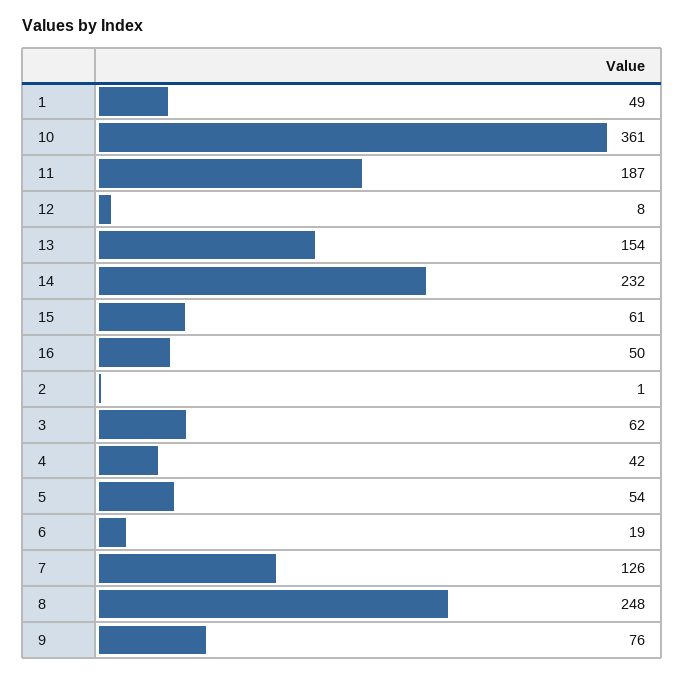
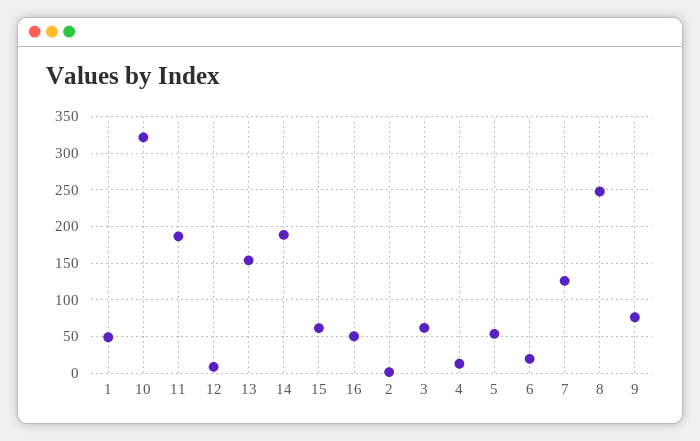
  {
    "1": 49,
-   "10": 361,
+   "10": 320,
    "11": 187,
    "12": 8,
    "13": 154,
-   "14": 232,
+   "14": 190,
    "15": 61,
    "16": 50,
    "2": 1,
    "3": 62,
-   "4": 42,
+   "4": 10,
    "5": 54,
    "6": 19,
    "7": 126,
    "8": 248,
    "9": 76
  }

